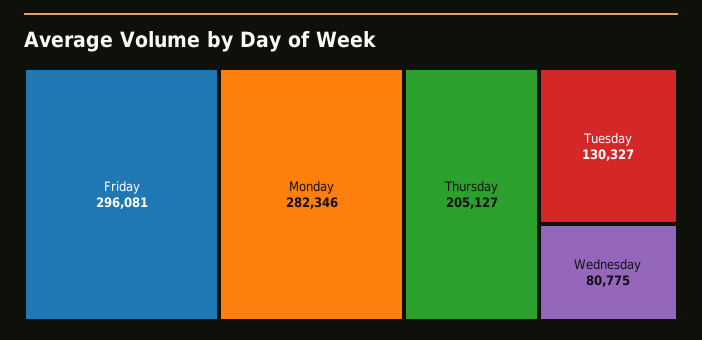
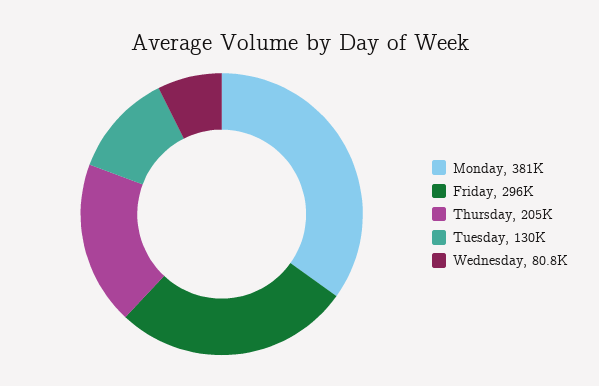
  {
    "Friday": 296081,
-   "Monday": 282346,
+   "Monday": 381000,
    "Thursday": 205127,
    "Tuesday": 130327,
    "Wednesday": 80775
  }

